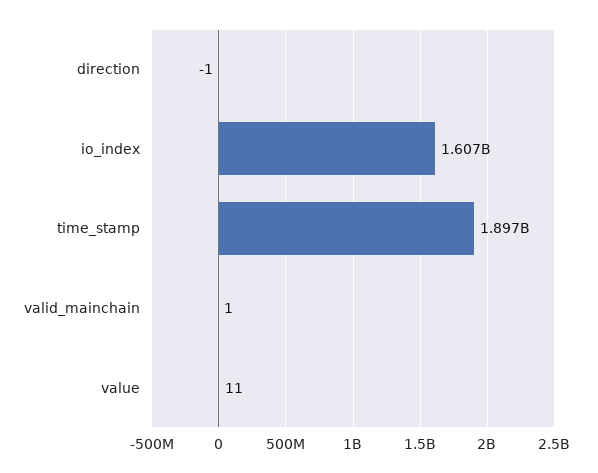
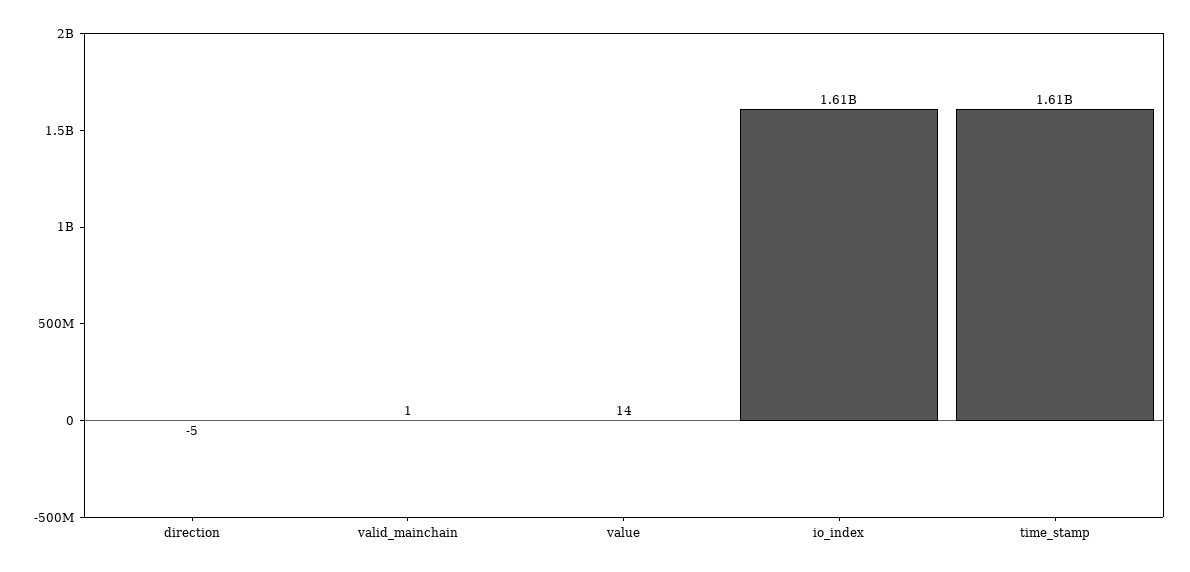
  {
-   "direction": -1,
+   "direction": -5,
    "io_index": 1607000000,
-   "time_stamp": 1897000000,
+   "time_stamp": 1610000000,
    "valid_mainchain": 1,
-   "value": 11
+   "value": 14
  }

